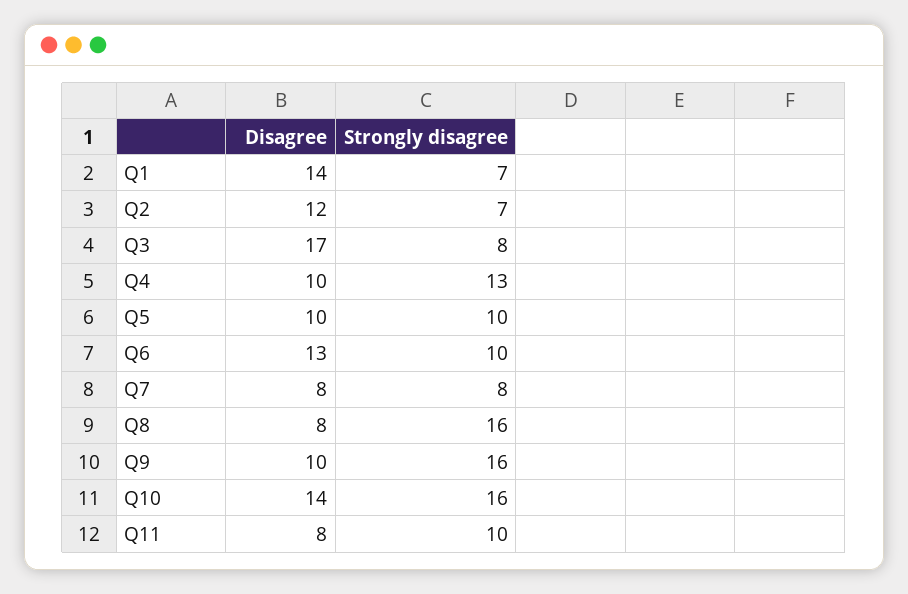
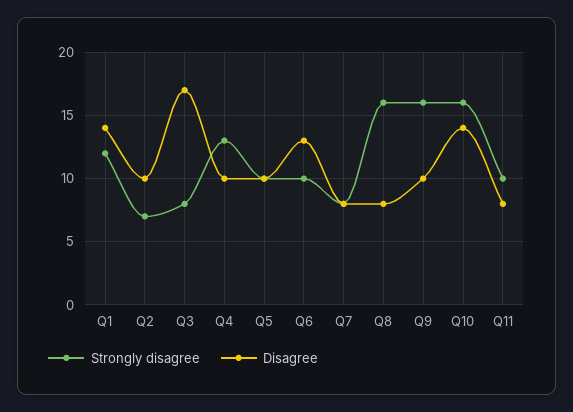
  {
    "Disagree": {
      "Q1": 14,
-     "Q2": 12,
+     "Q2": 10,
      "Q3": 17,
      "Q4": 10,
      "Q5": 10,
      "Q6": 13,
      "Q7": 8,
      "Q8": 8,
      "Q9": 10,
      "Q10": 14,
      "Q11": 8
    },
    "Strongly disagree": {
-     "Q1": 7,
+     "Q1": 12,
      "Q2": 7,
      "Q3": 8,
      "Q4": 13,
      "Q5": 10,
      "Q6": 10,
      "Q7": 8,
      "Q8": 16,
      "Q9": 16,
      "Q10": 16,
      "Q11": 10
    }
  }

